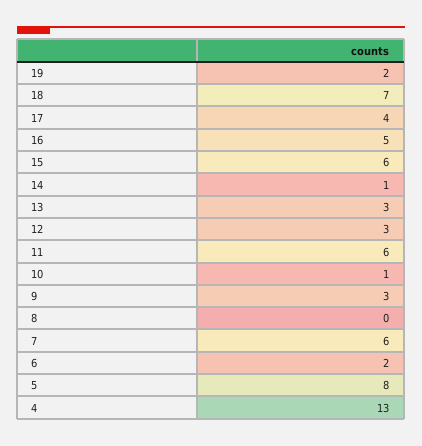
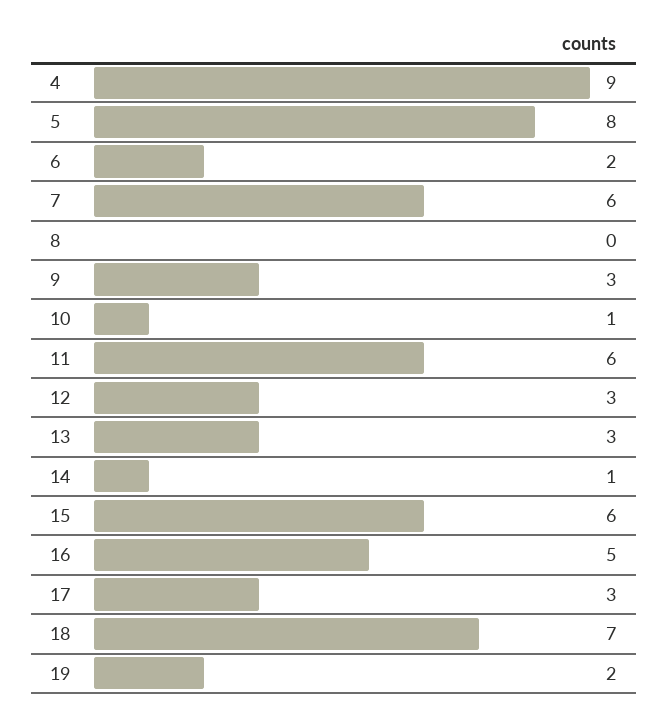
  {
    "19": 2,
    "18": 7,
-   "17": 4,
+   "17": 3,
    "16": 5,
    "15": 6,
    "14": 1,
    "13": 3,
    "12": 3,
    "11": 6,
    "10": 1,
    "9": 3,
    "8": 0,
    "7": 6,
    "6": 2,
    "5": 8,
-   "4": 13
+   "4": 9
  }

